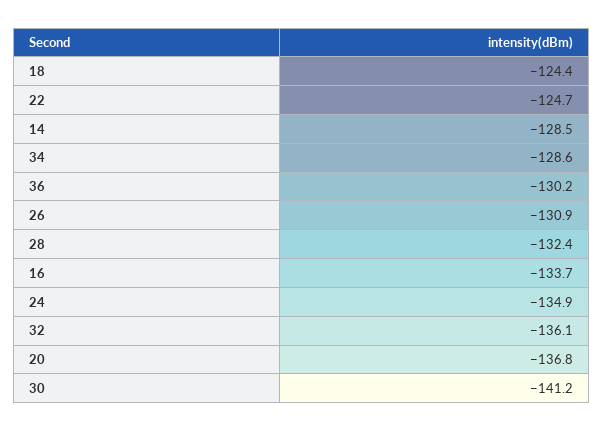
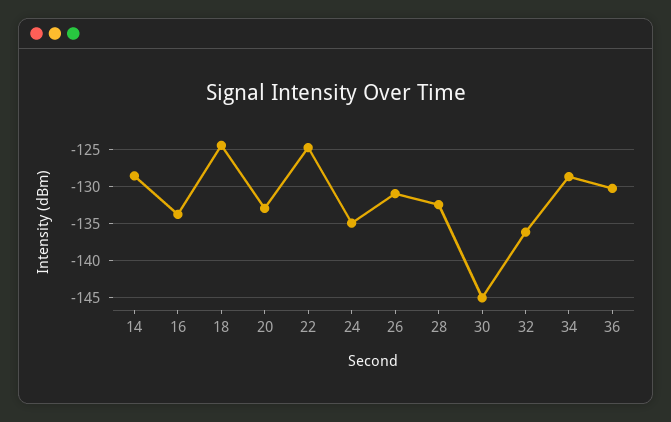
  {
    "18": -124.4,
    "22": -124.7,
    "14": -128.5,
    "34": -128.6,
    "36": -130.2,
    "26": -130.9,
    "28": -132.4,
    "16": -133.7,
    "24": -134.9,
    "32": -136.1,
-   "20": -136.8,
+   "20": -133,
-   "30": -141.2
+   "30": -145
  }

